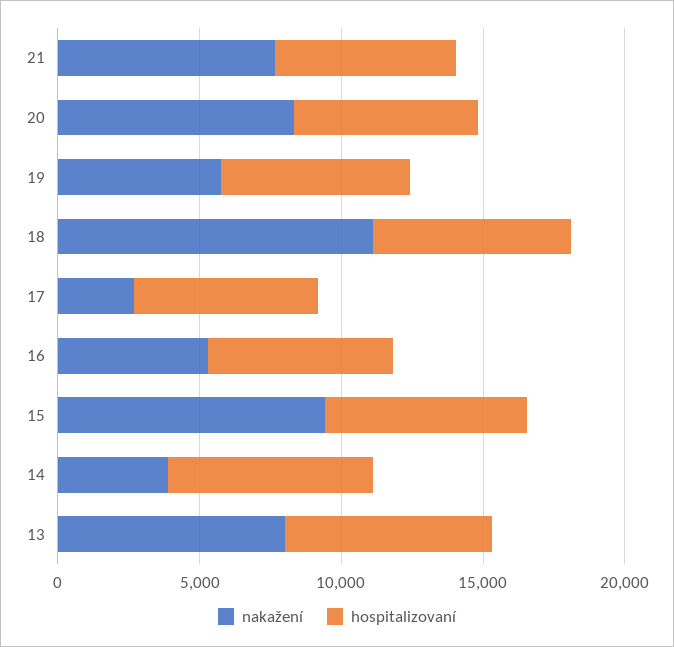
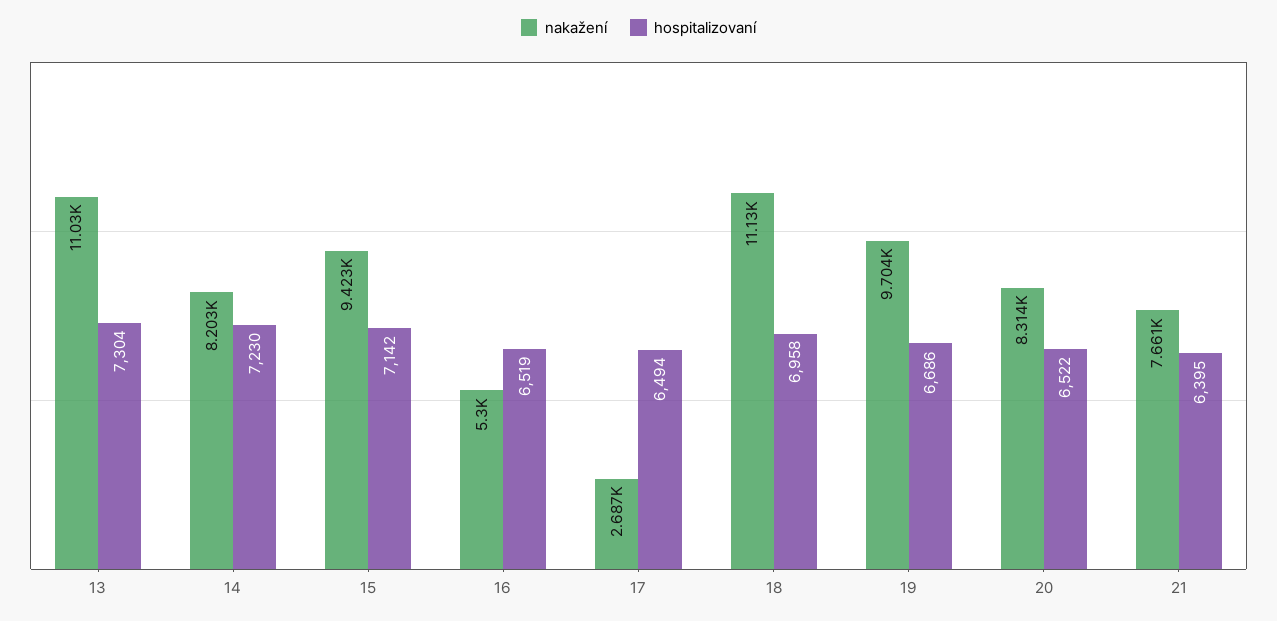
  {
    "nakažení": {
      "21": 7661,
      "20": 8314,
-     "19": 6000,
+     "19": 9704,
      "18": 11130,
      "17": 2687,
      "16": 5300,
      "15": 9423,
-     "14": 4000,
+     "14": 8203,
-     "13": 8000
+     "13": 11030
    },
    "hospitalizovaní": {
      "21": 6395,
      "20": 6522,
      "19": 6686,
      "18": 6958,
      "17": 6494,
      "16": 6519,
      "15": 7142,
      "14": 7230,
      "13": 7304
    }
  }

